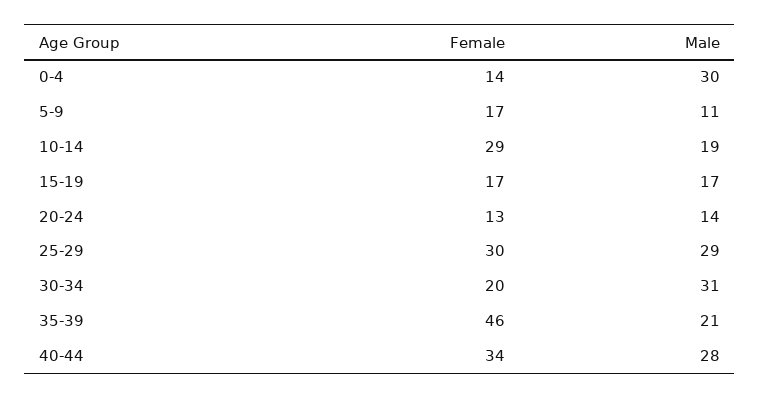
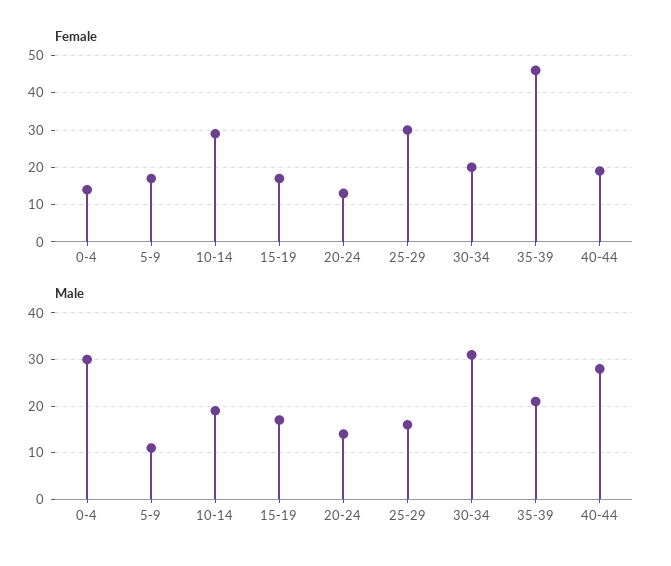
  {
    "Female": {
      "0-4": 14,
      "5-9": 17,
      "10-14": 29,
      "15-19": 17,
      "20-24": 13,
      "25-29": 30,
      "30-34": 20,
      "35-39": 46,
-     "40-44": 34
+     "40-44": 20
    },
    "Male": {
      "0-4": 30,
      "5-9": 11,
      "10-14": 19,
      "15-19": 17,
      "20-24": 14,
-     "25-29": 29,
+     "25-29": 15,
      "30-34": 31,
      "35-39": 21,
      "40-44": 28
    }
  }

